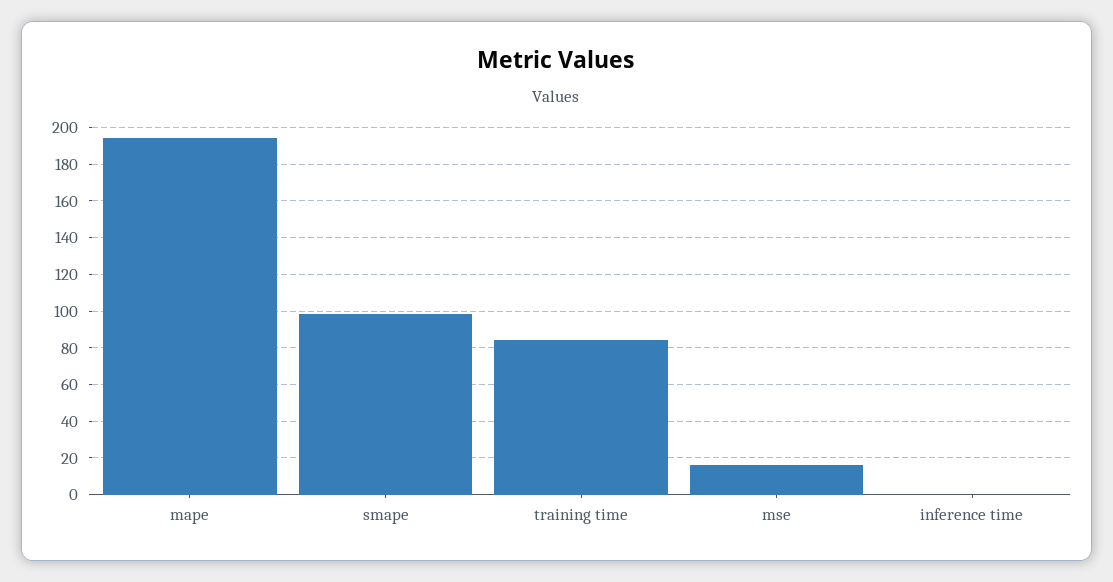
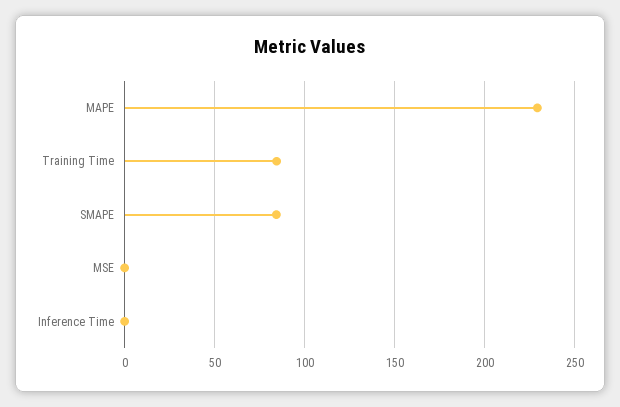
  {
-   "mape": 195,
+   "mape": 230,
-   "smape": 100,
+   "smape": 85,
    "training time": 85,
-   "mse": 15,
+   "mse": 0,
    "inference time": 0
  }

